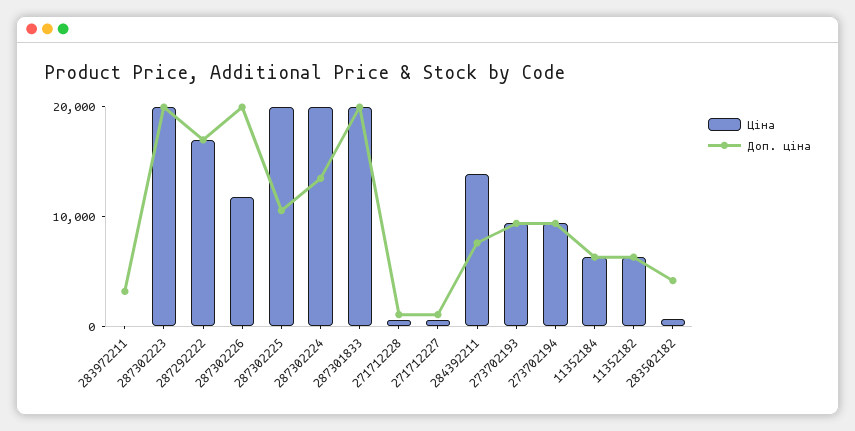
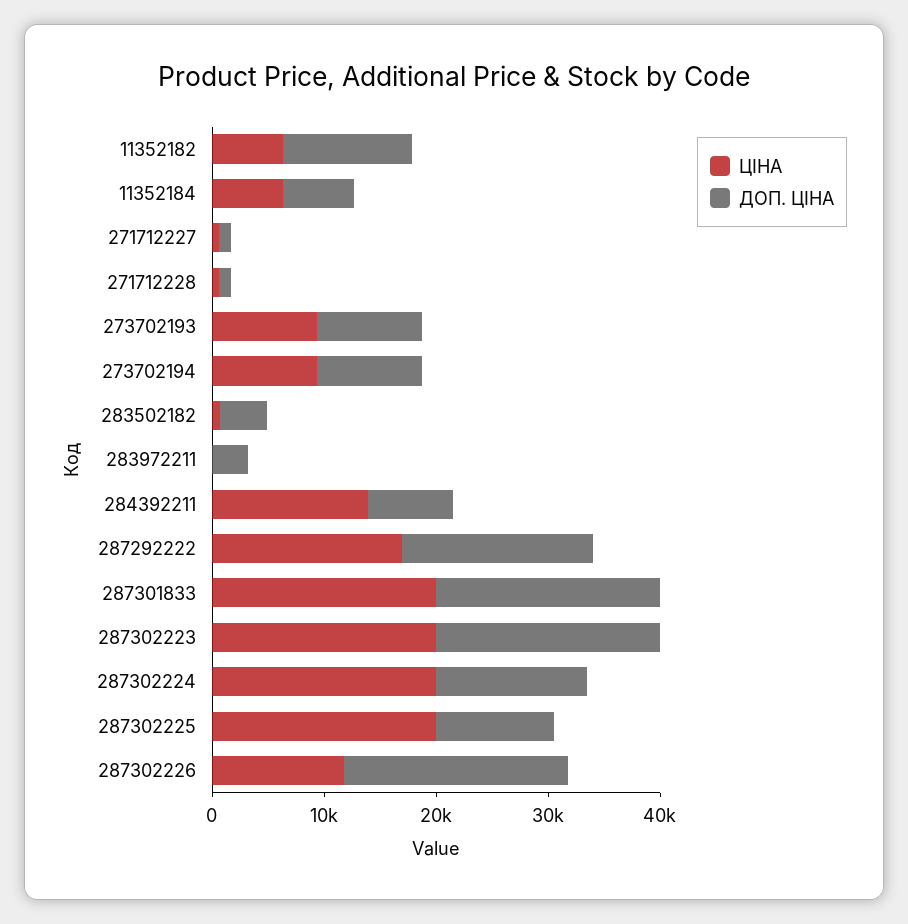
  {
    "Ціна": {
      "283972211": 0,
      "287302223": 20000,
      "287292222": 16000,
      "287302226": 12000,
      "287302225": 20000,
      "287302224": 20000,
      "287301833": 20000,
      "271712228": 0,
      "271712227": 0,
      "284392211": 14000,
      "273702193": 10000,
      "273702194": 10000,
      "11352184": 6000,
      "11352182": 6000,
      "283502182": 0
    },
    "Доп. ціна": {
      "283972211": 4000,
      "287302223": 20000,
      "287292222": 16000,
      "287302226": 20000,
      "287302225": 10000,
      "287302224": 14000,
      "287301833": 20000,
      "271712228": 2000,
      "271712227": 2000,
      "284392211": 8000,
      "273702193": 10000,
      "273702194": 10000,
      "11352184": 6000,
-     "11352182": 6000,
+     "11352182": 12000,
      "283502182": 4000
    }
  }

